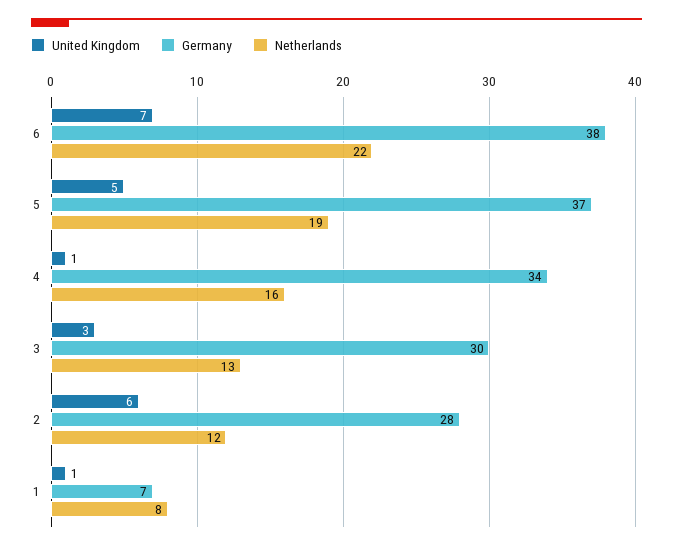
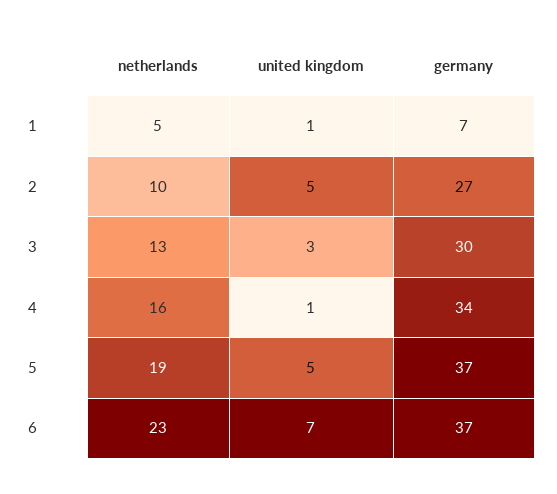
  {
    "United Kingdom": {
      "6": 7,
      "5": 5,
      "4": 1,
      "3": 3,
-     "2": 6,
+     "2": 5,
      "1": 1
    },
    "Germany": {
-     "6": 38,
+     "6": 37,
      "5": 37,
      "4": 34,
      "3": 30,
-     "2": 28,
+     "2": 27,
      "1": 7
    },
    "Netherlands": {
-     "6": 22,
+     "6": 23,
      "5": 19,
      "4": 16,
      "3": 13,
-     "2": 12,
+     "2": 10,
-     "1": 8
+     "1": 5
    }
  }

